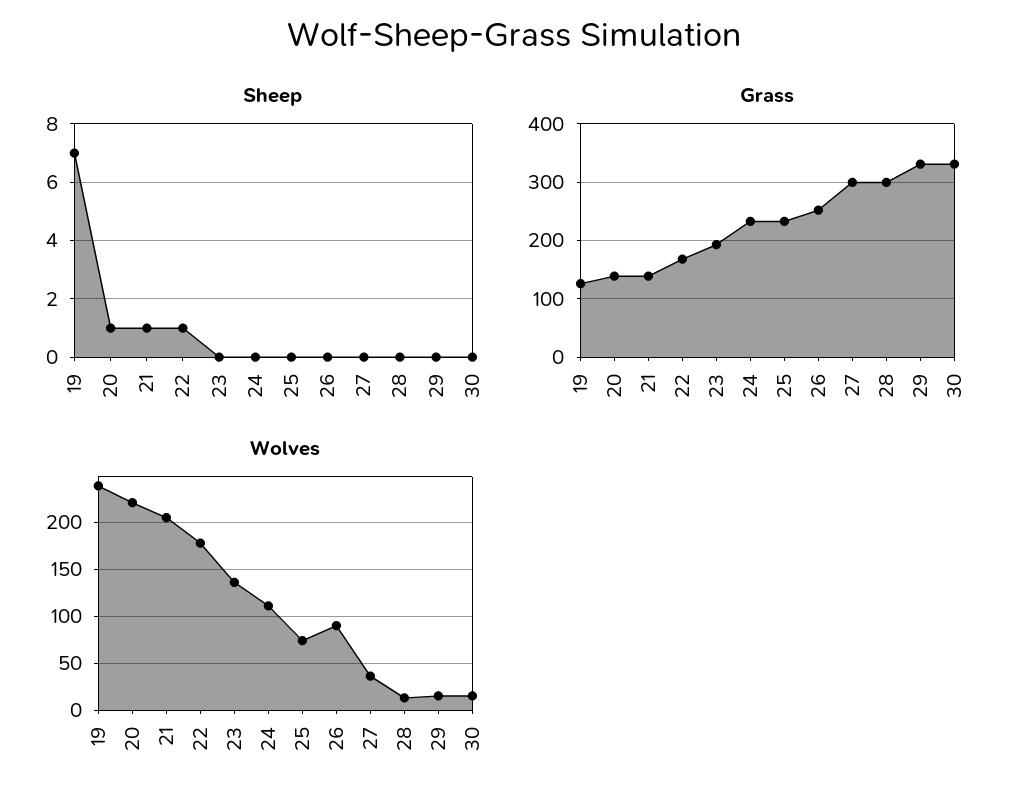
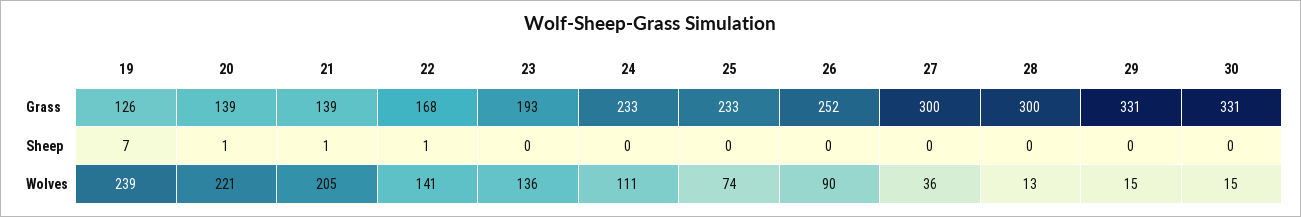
  {
    "Sheep": {
      "19": 7,
      "20": 1,
      "21": 1,
      "22": 1,
      "23": 0,
      "24": 0,
      "25": 0,
      "26": 0,
      "27": 0,
      "28": 0,
      "29": 0,
      "30": 0
    },
    "Grass": {
      "19": 126,
      "20": 139,
      "21": 139,
      "22": 168,
      "23": 193,
      "24": 233,
      "25": 233,
      "26": 252,
      "27": 300,
      "28": 300,
      "29": 331,
      "30": 331
    },
    "Wolves": {
      "19": 239,
      "20": 221,
      "21": 205,
-     "22": 180,
+     "22": 141,
      "23": 136,
      "24": 111,
      "25": 74,
      "26": 90,
      "27": 36,
      "28": 13,
      "29": 15,
      "30": 15
    }
  }

